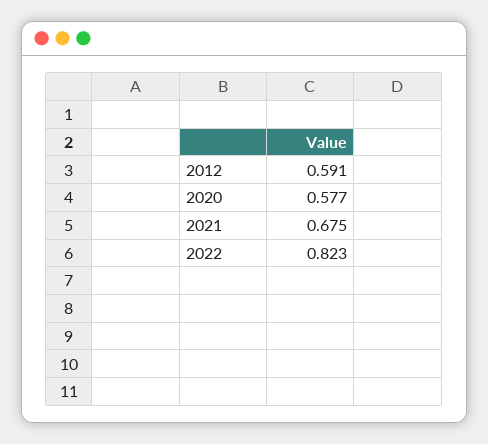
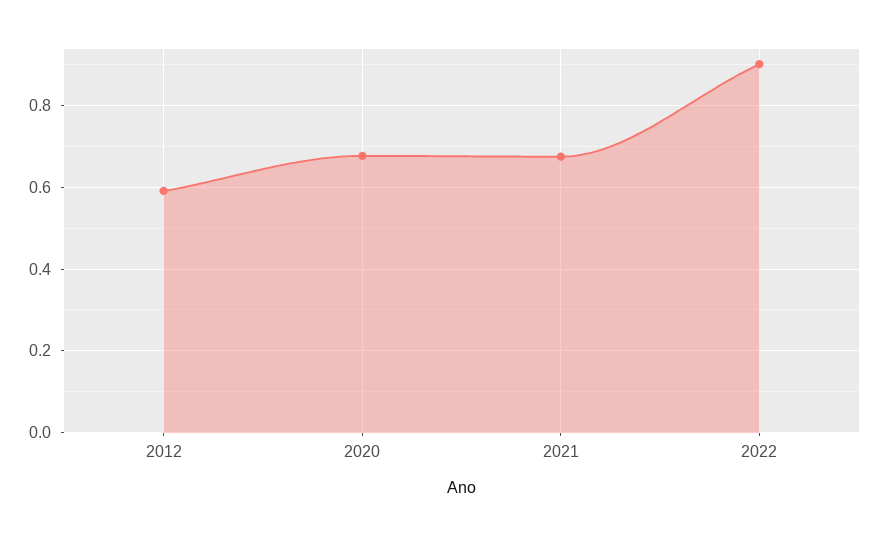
  {
    "2012": 0.591,
-   "2020": 0.577,
+   "2020": 0.68,
    "2021": 0.675,
-   "2022": 0.823
+   "2022": 0.9
  }

